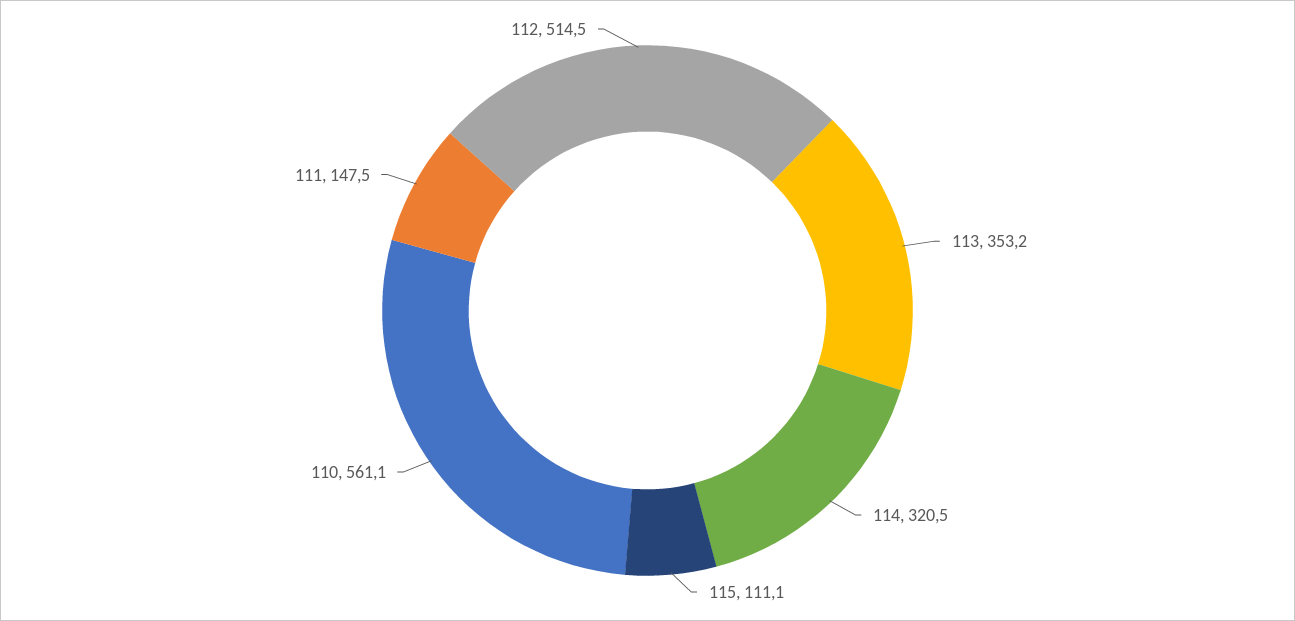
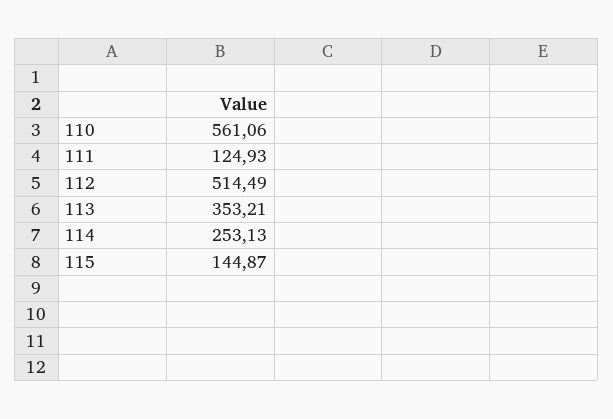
  {
    "113": 353.21,
-   "114": 320.5,
+   "114": 253.13,
-   "115": 111.1,
+   "115": 144.87,
    "110": 561.06,
-   "111": 147.5,
+   "111": 124.93,
    "112": 514.49
  }

